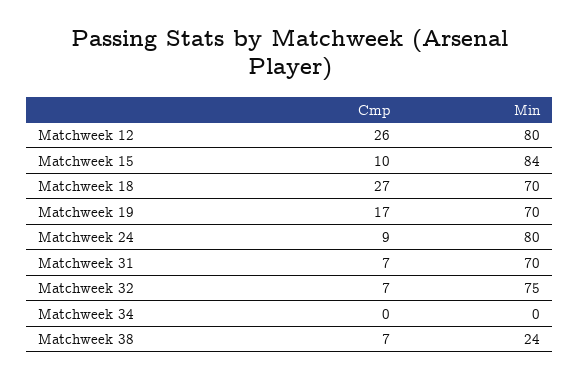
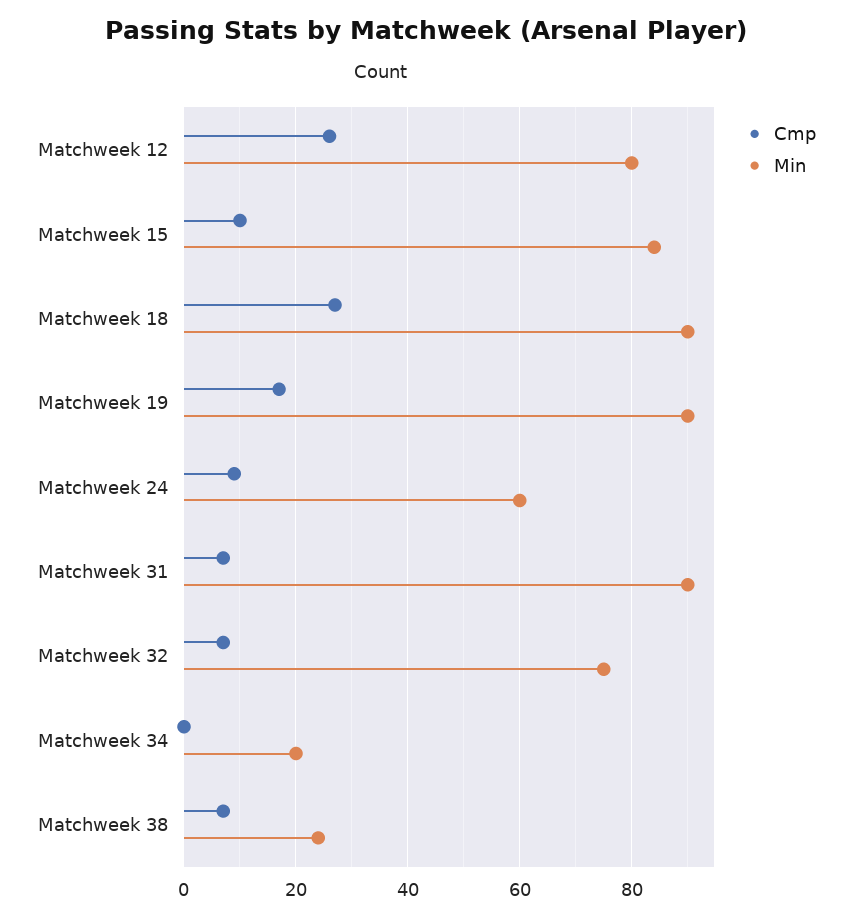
  {
    "Cmp": {
      "Matchweek 12": 26,
      "Matchweek 15": 10,
      "Matchweek 18": 27,
      "Matchweek 19": 17,
      "Matchweek 24": 9,
      "Matchweek 31": 7,
      "Matchweek 32": 7,
      "Matchweek 34": 0,
      "Matchweek 38": 7
    },
    "Min": {
      "Matchweek 12": 80,
      "Matchweek 15": 84,
-     "Matchweek 18": 70,
+     "Matchweek 18": 90,
-     "Matchweek 19": 70,
+     "Matchweek 19": 90,
-     "Matchweek 24": 80,
+     "Matchweek 24": 60,
-     "Matchweek 31": 70,
+     "Matchweek 31": 90,
      "Matchweek 32": 75,
-     "Matchweek 34": 0,
+     "Matchweek 34": 20,
      "Matchweek 38": 24
    }
  }

